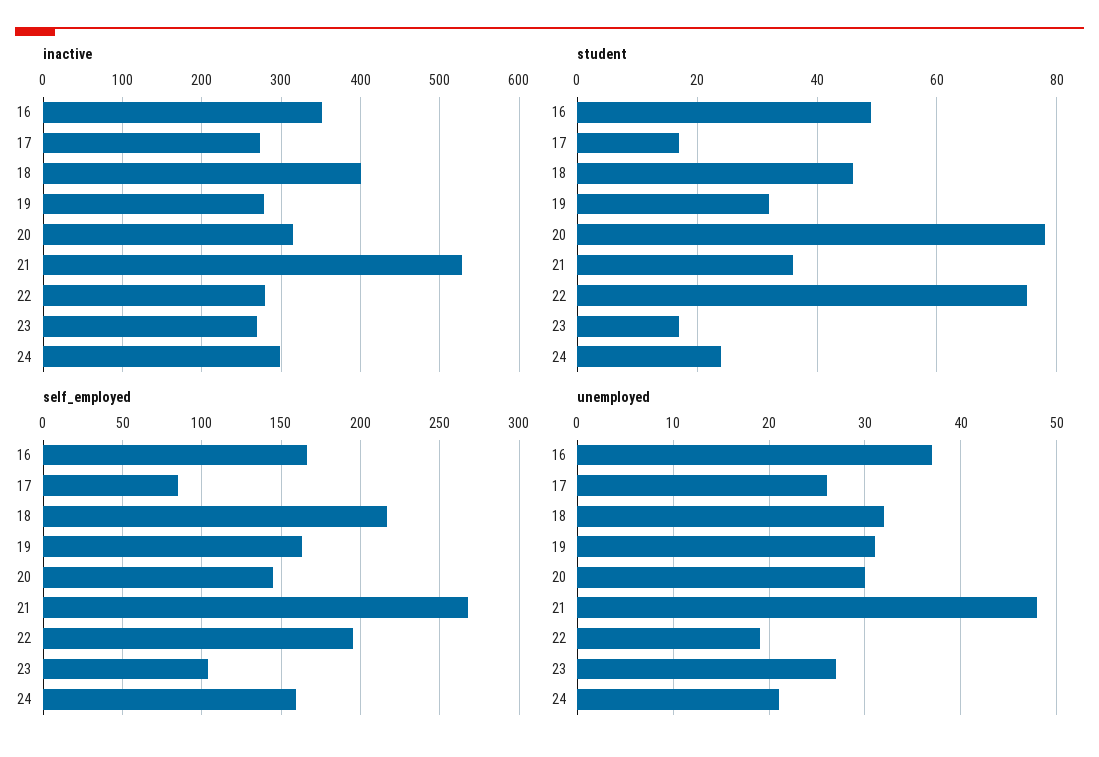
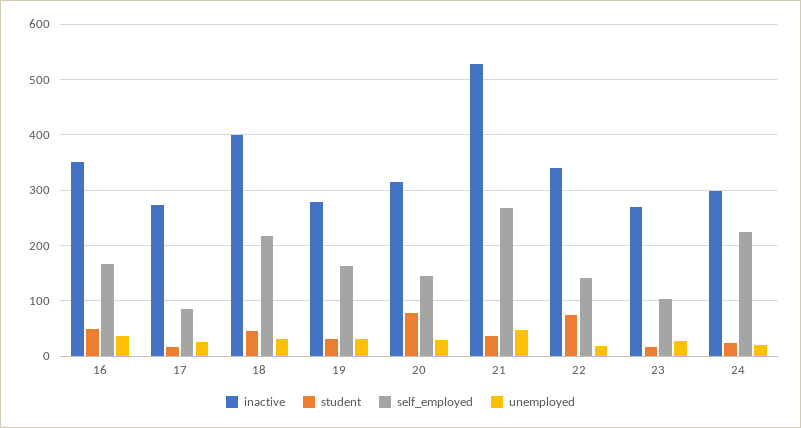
  {
    "inactive": {
      "16": 350,
      "17": 270,
      "18": 400,
      "19": 280,
      "20": 320,
      "21": 530,
-     "22": 280,
+     "22": 340,
      "23": 270,
      "24": 300
    },
    "student": {
      "16": 50,
      "17": 15,
      "18": 45,
      "19": 30,
      "20": 80,
      "21": 35,
      "22": 75,
      "23": 15,
      "24": 25
    },
    "self_employed": {
      "16": 165,
      "17": 85,
      "18": 215,
      "19": 165,
      "20": 145,
      "21": 270,
-     "22": 195,
+     "22": 140,
      "23": 105,
-     "24": 160
+     "24": 220
    },
    "unemployed": {
      "16": 37,
      "17": 26,
      "18": 32,
      "19": 31,
      "20": 30,
      "21": 48,
      "22": 19,
      "23": 27,
      "24": 21
    }
  }

